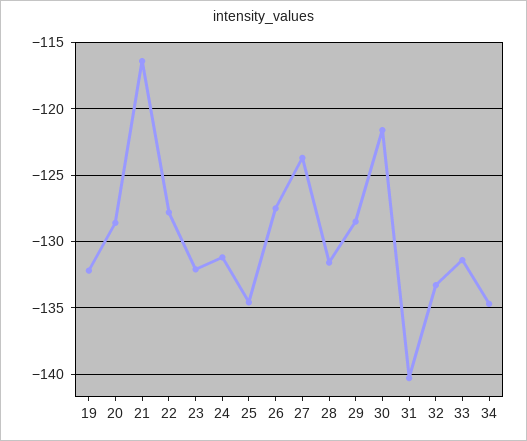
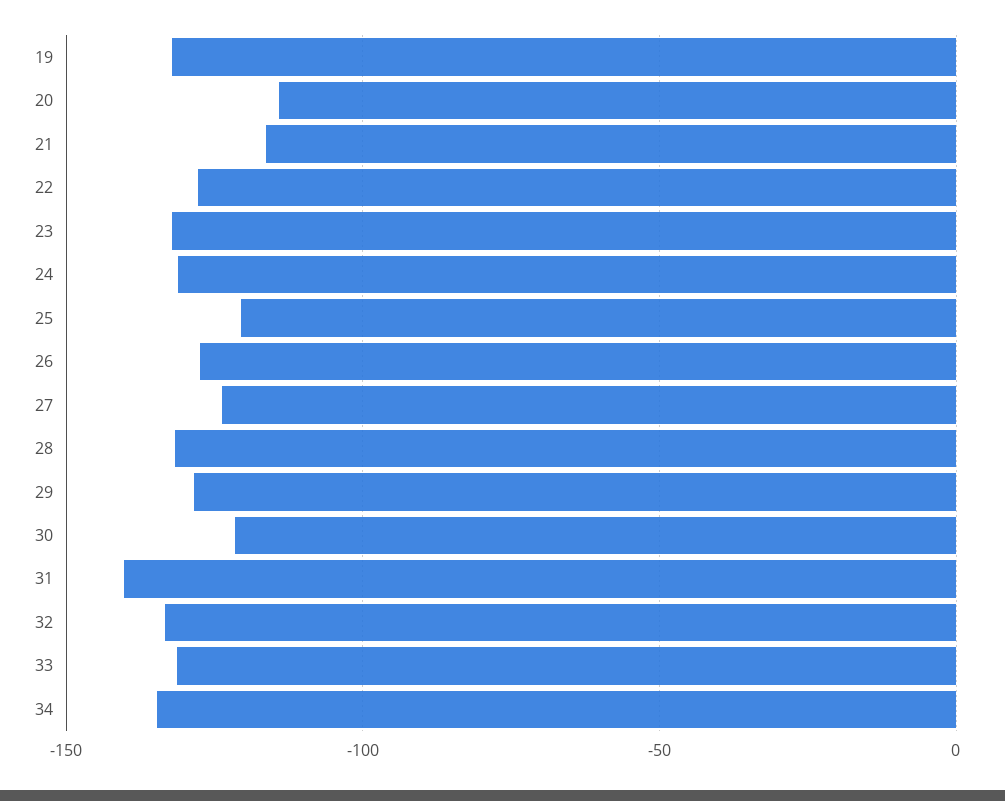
  {
    "19": -132,
-   "20": -128.5,
+   "20": -115,
    "21": -116.5,
    "22": -128,
    "23": -132,
    "24": -131,
-   "25": -134.5,
+   "25": -120,
    "26": -127.5,
    "27": -123.5,
    "28": -131.5,
    "29": -128.5,
    "30": -121.5,
    "31": -140.5,
    "32": -133.5,
    "33": -131.5,
    "34": -134.5
  }

